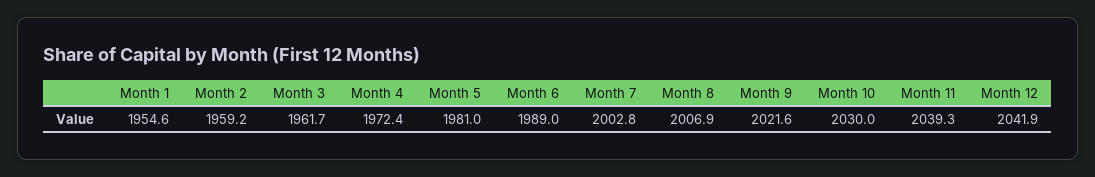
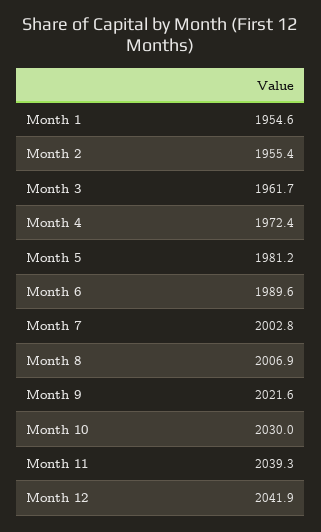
  {
    "Month 1": 1954.6,
-   "Month 2": 1959.2,
+   "Month 2": 1955.4,
    "Month 3": 1961.7,
    "Month 4": 1972.4,
-   "Month 5": 1981,
+   "Month 5": 1981.2,
-   "Month 6": 1989,
+   "Month 6": 1989.6,
    "Month 7": 2002.8,
    "Month 8": 2006.9,
    "Month 9": 2021.6,
    "Month 10": 2030,
    "Month 11": 2039.3,
    "Month 12": 2041.9
  }

